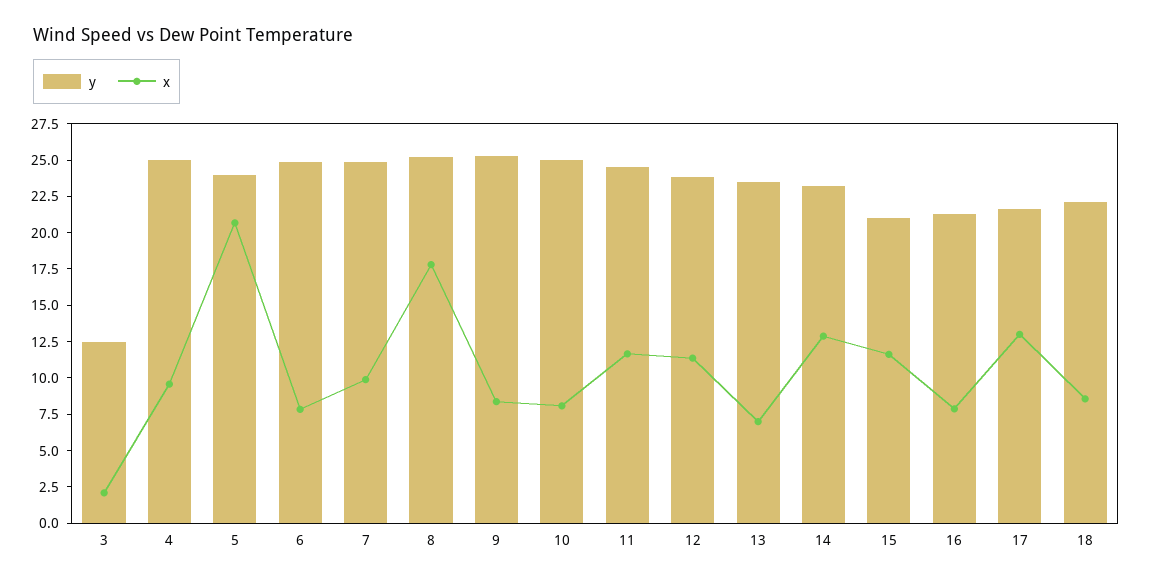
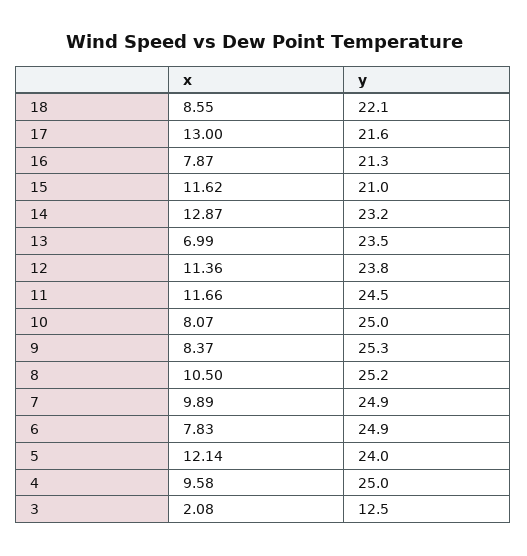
  {
    "y": {
      "3": 12.5,
      "4": 25,
      "5": 24,
      "6": 24.9,
      "7": 24.9,
      "8": 25.2,
      "9": 25.3,
      "10": 25,
      "11": 24.5,
      "12": 23.8,
      "13": 23.5,
      "14": 23.2,
      "15": 21,
      "16": 21.3,
      "17": 21.6,
      "18": 22.1
    },
    "x": {
      "3": 2.08,
      "4": 9.58,
-     "5": 20,
+     "5": 12.14,
      "6": 7.83,
      "7": 9.89,
-     "8": 17.5,
+     "8": 10.5,
      "9": 8.37,
      "10": 8.07,
      "11": 11.66,
      "12": 11.36,
      "13": 6.99,
      "14": 12.87,
      "15": 11.62,
      "16": 7.87,
      "17": 13,
      "18": 8.55
    }
  }

